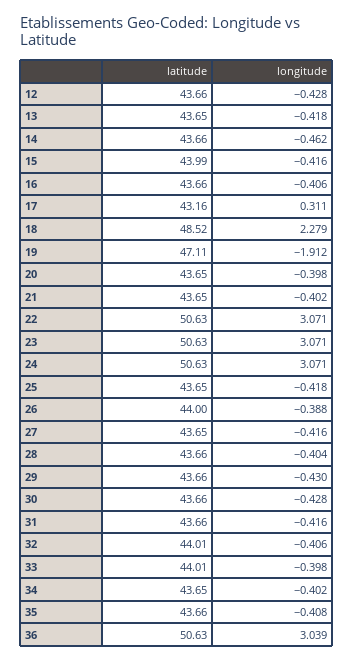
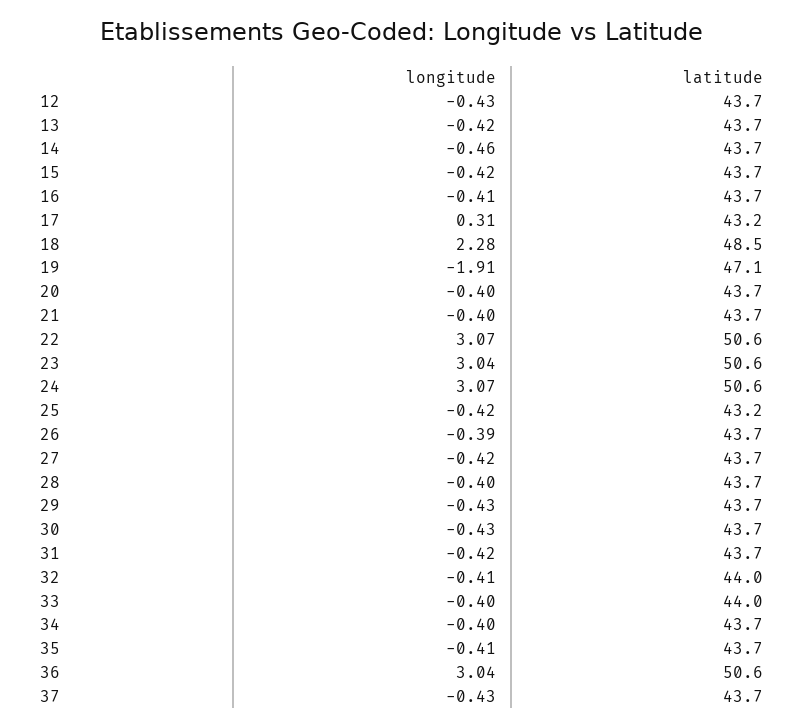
  {
    "latitude": {
      "12": 43.66,
      "13": 43.65,
      "14": 43.66,
-     "15": 43.99,
+     "15": 43.7,
      "16": 43.66,
      "17": 43.16,
      "18": 48.52,
      "19": 47.11,
      "20": 43.65,
      "21": 43.65,
      "22": 50.63,
      "23": 50.63,
      "24": 50.63,
-     "25": 43.65,
+     "25": 43.2,
-     "26": 44,
+     "26": 43.7,
      "27": 43.65,
      "28": 43.66,
      "29": 43.66,
      "30": 43.66,
      "31": 43.66,
      "32": 44.01,
      "33": 44.01,
      "34": 43.65,
      "35": 43.66,
-     "36": 50.63
+     "36": 50.63,
+     "37": 43.7
    },
    "longitude": {
      "12": -0.428,
      "13": -0.418,
      "14": -0.462,
      "15": -0.416,
      "16": -0.406,
      "17": 0.311,
      "18": 2.279,
      "19": -1.912,
      "20": -0.398,
      "21": -0.402,
      "22": 3.071,
-     "23": 3.071,
+     "23": 3.04,
      "24": 3.071,
      "25": -0.418,
      "26": -0.388,
      "27": -0.416,
      "28": -0.404,
      "29": -0.43,
      "30": -0.428,
      "31": -0.416,
      "32": -0.406,
      "33": -0.398,
      "34": -0.402,
      "35": -0.408,
-     "36": 3.039
+     "36": 3.039,
+     "37": -0.43
    }
  }

